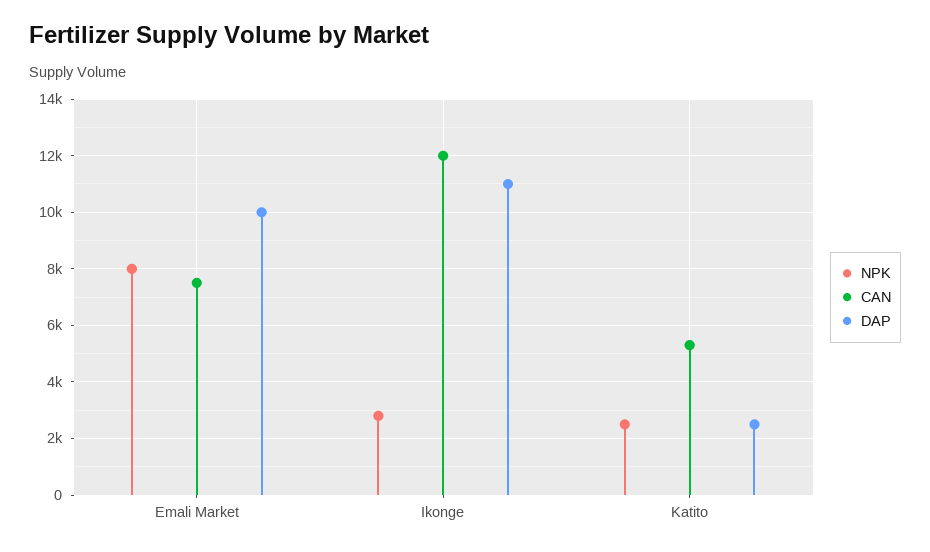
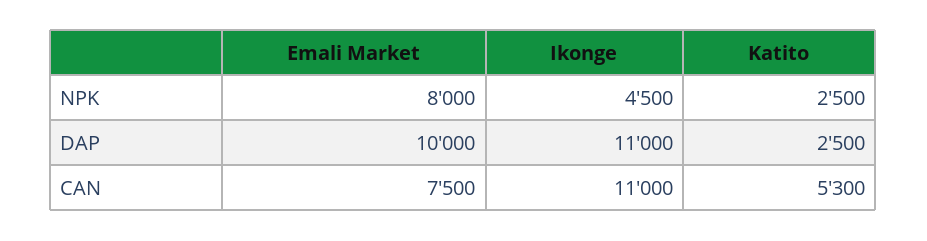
  {
    "NPK": {
      "Emali Market": 8000,
-     "Ikonge": 2750,
+     "Ikonge": 4500,
      "Katito": 2500
    },
    "CAN": {
      "Emali Market": 7500,
-     "Ikonge": 12000,
+     "Ikonge": 11000,
      "Katito": 5300
    },
    "DAP": {
      "Emali Market": 10000,
      "Ikonge": 11000,
      "Katito": 2500
    }
  }

